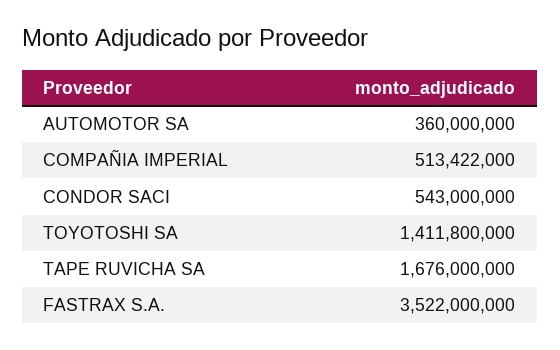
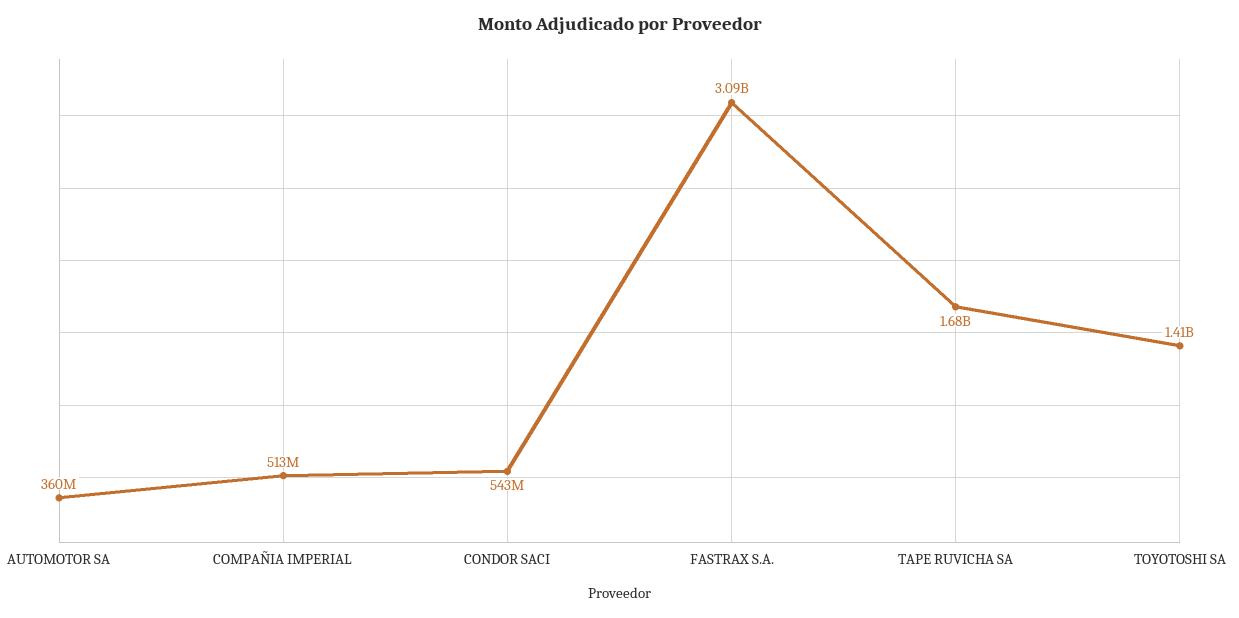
  {
    "AUTOMOTOR SA": 360000000,
    "COMPAÑIA IMPERIAL": 513422000,
    "CONDOR SACI": 543000000,
    "TOYOTOSHI SA": 1411800000,
    "TAPE RUVICHA SA": 1676000000,
-   "FASTRAX S.A.": 3522000000
+   "FASTRAX S.A.": 3090000000
  }

